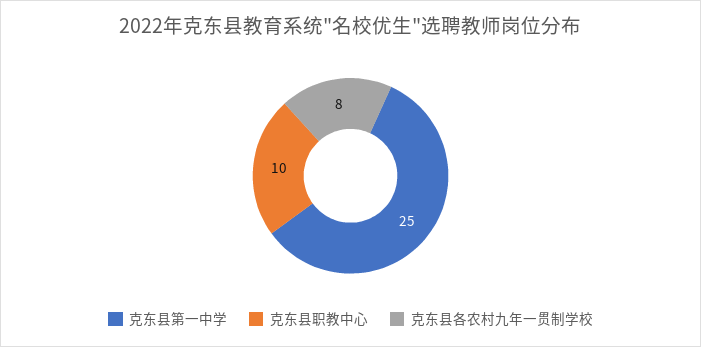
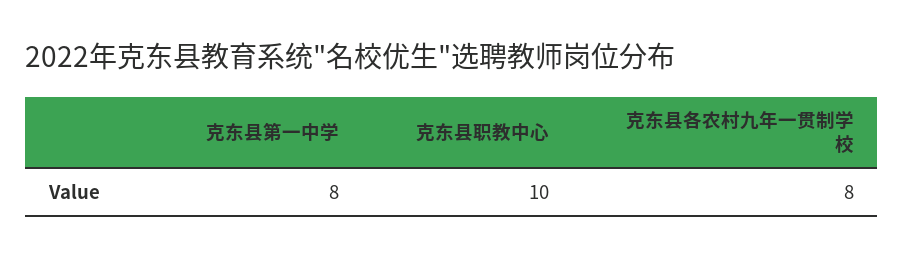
  {
-   "克东县第一中学": 25,
+   "克东县第一中学": 8,
    "克东县职教中心": 10,
    "克东县各农村九年一贯制学校": 8
  }

